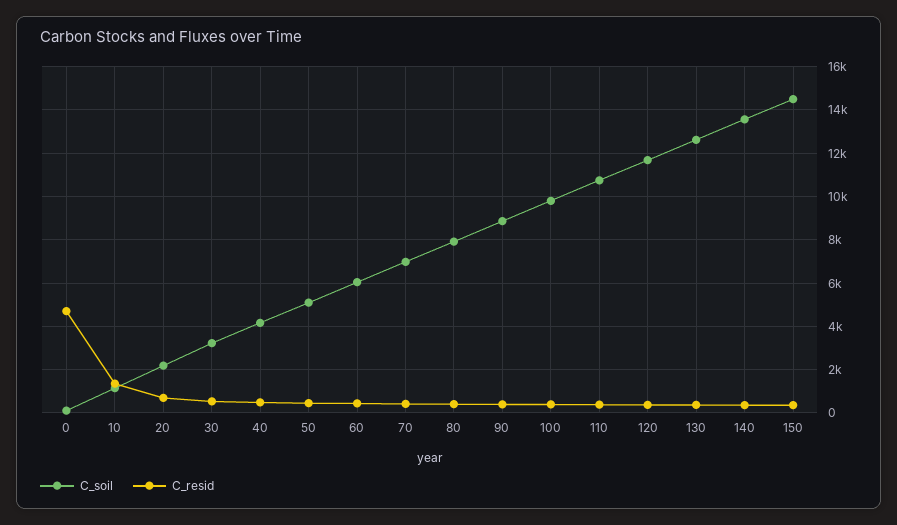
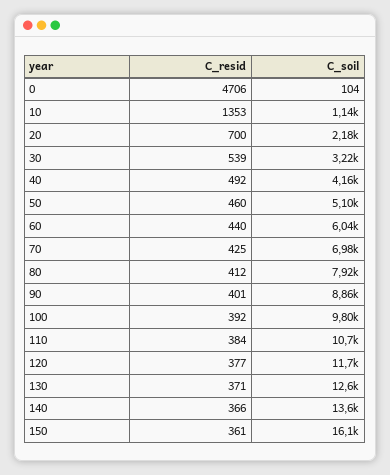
  {
    "C_soil": {
      "0": 104,
      "10": 1140,
      "20": 2180,
      "30": 3220,
      "40": 4160,
      "50": 5100,
      "60": 6040,
      "70": 6980,
      "80": 7920,
      "90": 8860,
      "100": 9800,
      "110": 10700,
      "120": 11700,
      "130": 12600,
      "140": 13600,
-     "150": 14500
+     "150": 16100
    },
    "C_resid": {
      "0": 4706,
      "10": 1353,
      "20": 700,
      "30": 539,
      "40": 492,
      "50": 460,
      "60": 440,
      "70": 425,
      "80": 412,
      "90": 401,
      "100": 392,
      "110": 384,
      "120": 377,
      "130": 371,
      "140": 366,
      "150": 361
    }
  }

